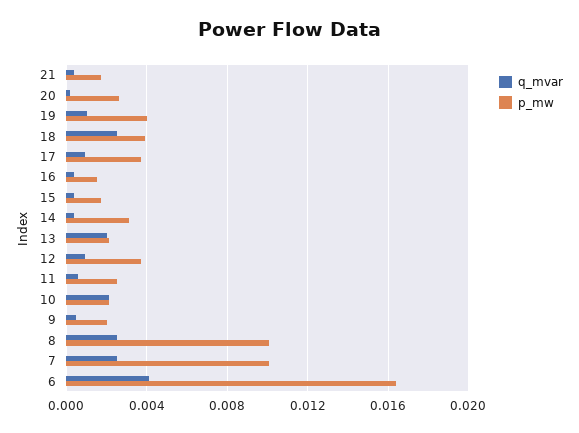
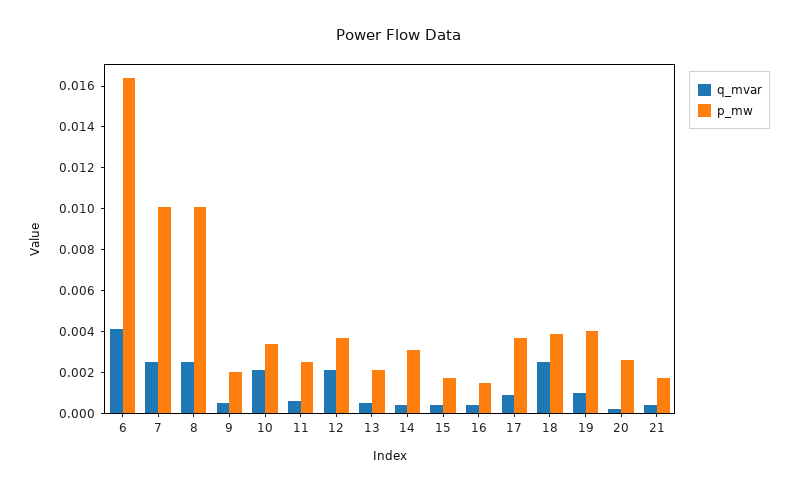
  {
    "q_mvar": {
      "21": 0.0005,
      "20": 0,
      "19": 0.001,
      "18": 0.0025,
      "17": 0.001,
      "16": 0.0005,
      "15": 0.0005,
      "14": 0.0005,
-     "13": 0.002,
+     "13": 0.0005,
-     "12": 0.001,
+     "12": 0.002,
      "11": 0.0005,
      "10": 0.002,
      "9": 0.0005,
      "8": 0.0025,
      "7": 0.0025,
      "6": 0.004
    },
    "p_mw": {
      "21": 0.0015,
      "20": 0.0025,
      "19": 0.004,
      "18": 0.004,
      "17": 0.0035,
      "16": 0.0015,
      "15": 0.0015,
      "14": 0.003,
      "13": 0.002,
      "12": 0.0035,
      "11": 0.0025,
-     "10": 0.002,
+     "10": 0.0035,
      "9": 0.002,
      "8": 0.01,
      "7": 0.01,
      "6": 0.0165
    }
  }

